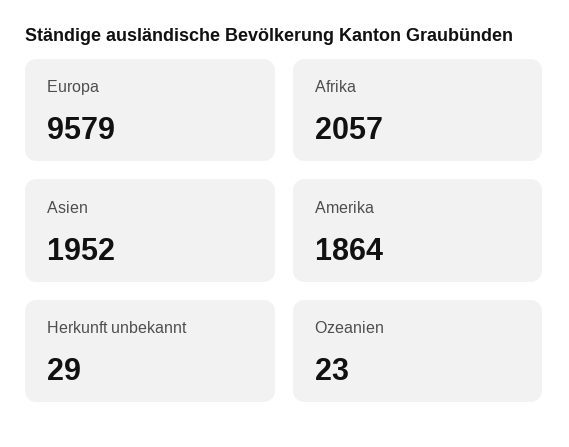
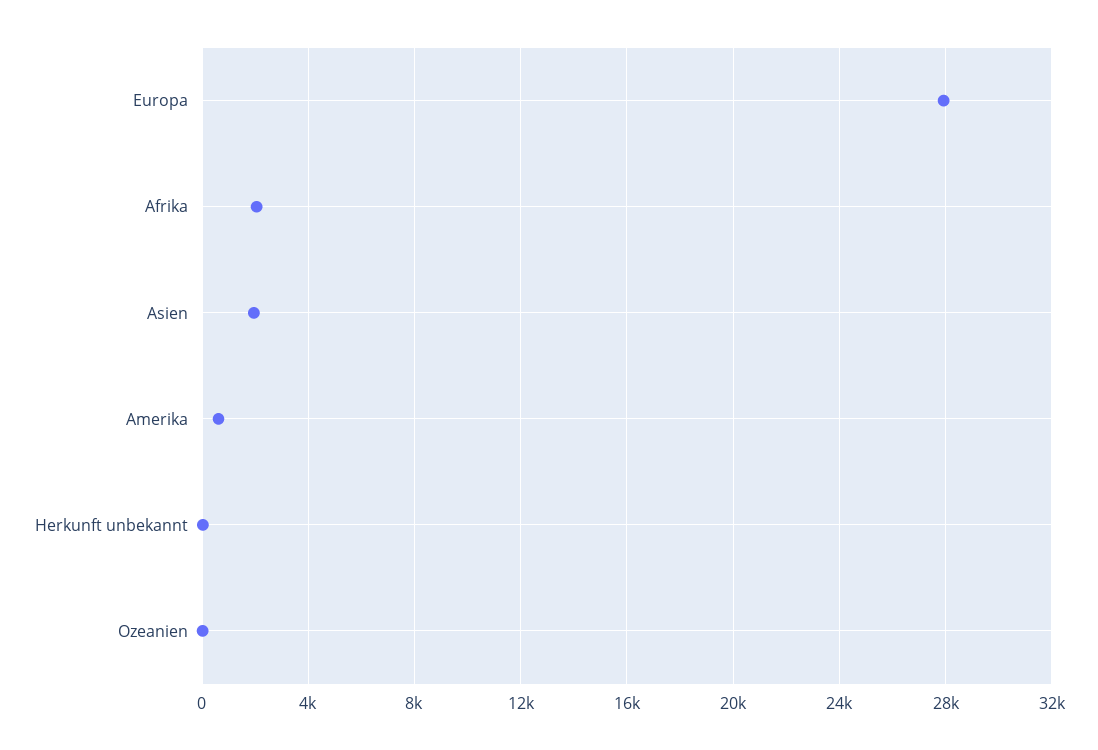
  {
-   "Europa": 9579,
+   "Europa": 28000,
    "Afrika": 2057,
    "Asien": 1952,
-   "Amerika": 1864,
+   "Amerika": 500,
    "Herkunft unbekannt": 29,
    "Ozeanien": 23
  }

